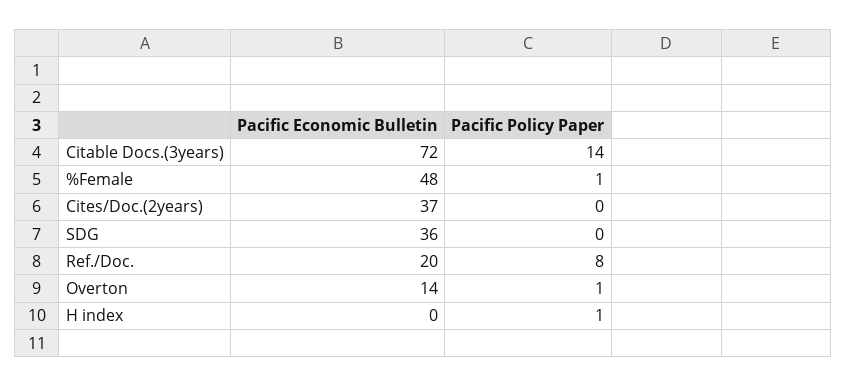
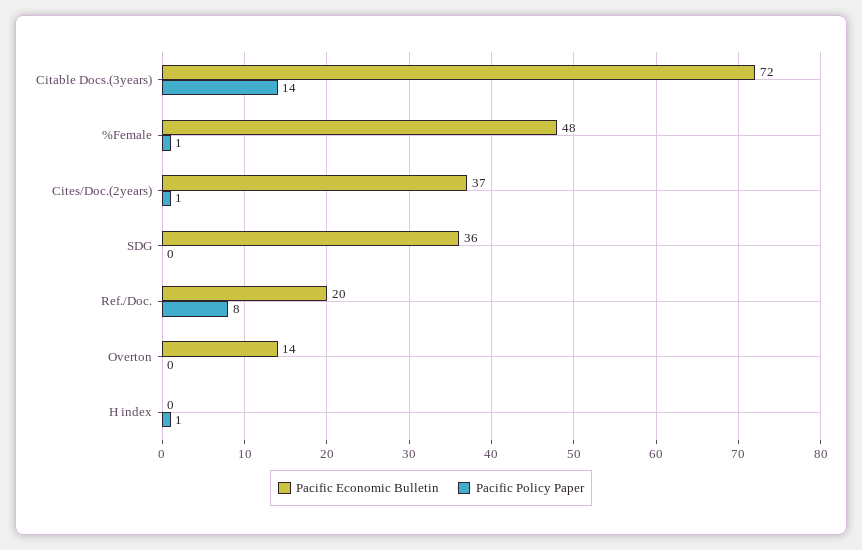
  {
    "Pacific Economic Bulletin": {
      "Citable Docs.(3years)": 72,
      "%Female": 48,
      "Cites/Doc.(2years)": 37,
      "SDG": 36,
      "Ref./Doc.": 20,
      "Overton": 14,
      "H index": 0
    },
    "Pacific Policy Paper": {
      "Citable Docs.(3years)": 14,
      "%Female": 1,
-     "Cites/Doc.(2years)": 0,
+     "Cites/Doc.(2years)": 1,
      "SDG": 0,
      "Ref./Doc.": 8,
-     "Overton": 1,
+     "Overton": 0,
      "H index": 1
    }
  }

